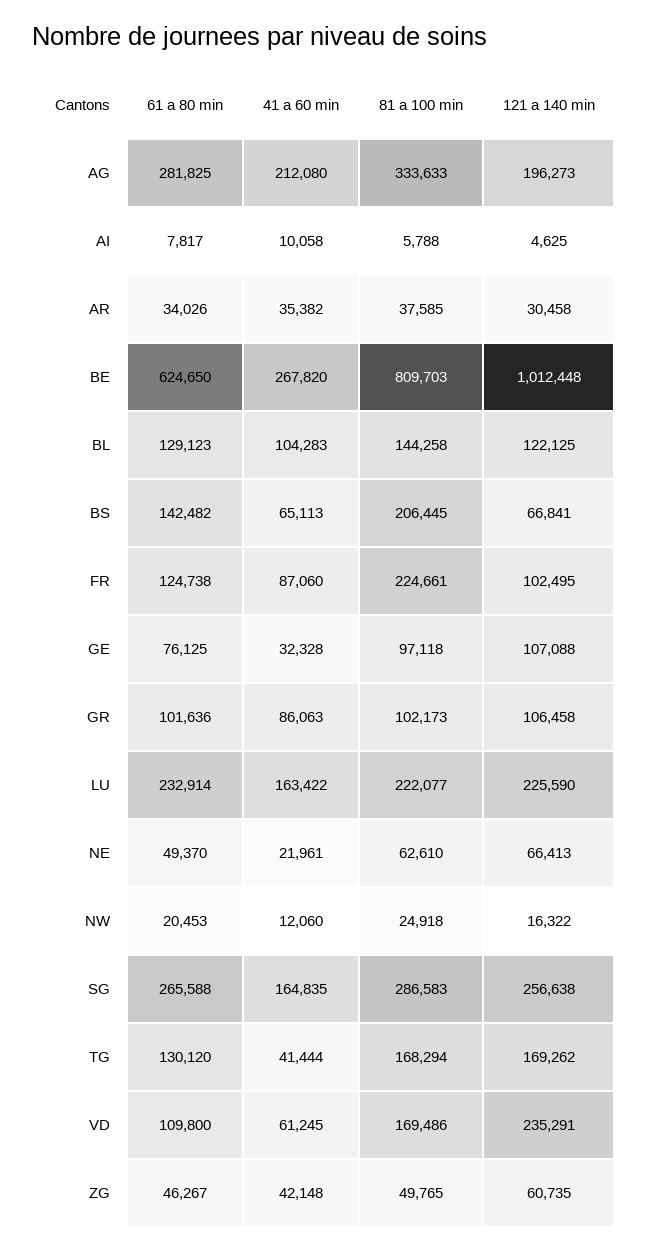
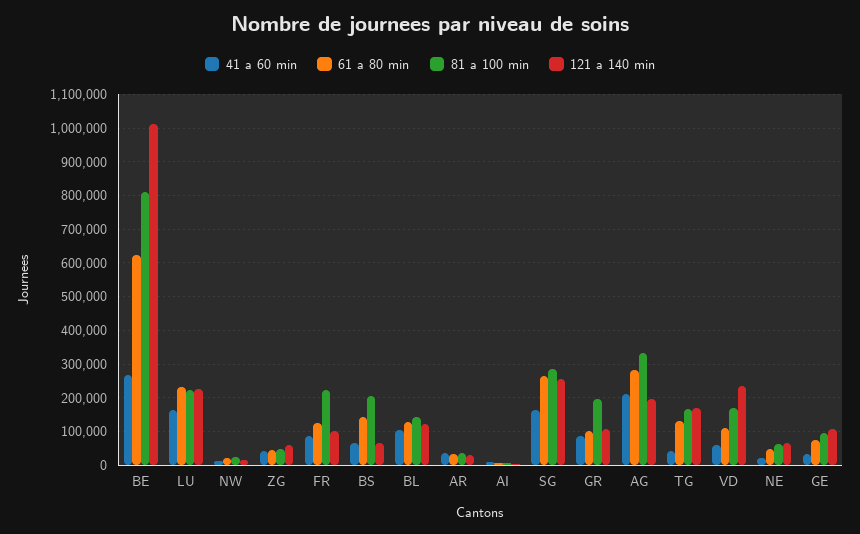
  {
    "61 a 80 min": {
      "AG": 281825,
      "AI": 7817,
      "AR": 34026,
      "BE": 624650,
      "BL": 129123,
      "BS": 142482,
      "FR": 124738,
      "GE": 76125,
      "GR": 101636,
      "LU": 232914,
      "NE": 49370,
      "NW": 20453,
      "SG": 265588,
      "TG": 130120,
      "VD": 109800,
      "ZG": 46267
    },
    "41 a 60 min": {
      "AG": 212080,
      "AI": 10058,
      "AR": 35382,
      "BE": 267820,
      "BL": 104283,
      "BS": 65113,
      "FR": 87060,
      "GE": 32328,
      "GR": 86063,
      "LU": 163422,
      "NE": 21961,
      "NW": 12060,
      "SG": 164835,
      "TG": 41444,
      "VD": 61245,
      "ZG": 42148
    },
    "81 a 100 min": {
      "AG": 333633,
      "AI": 5788,
      "AR": 37585,
      "BE": 809703,
      "BL": 144258,
      "BS": 206445,
      "FR": 224661,
      "GE": 97118,
-     "GR": 102173,
+     "GR": 200000,
      "LU": 222077,
      "NE": 62610,
      "NW": 24918,
      "SG": 286583,
      "TG": 168294,
      "VD": 169486,
      "ZG": 49765
    },
    "121 a 140 min": {
      "AG": 196273,
      "AI": 4625,
      "AR": 30458,
      "BE": 1012448,
      "BL": 122125,
      "BS": 66841,
      "FR": 102495,
      "GE": 107088,
      "GR": 106458,
      "LU": 225590,
      "NE": 66413,
      "NW": 16322,
      "SG": 256638,
      "TG": 169262,
      "VD": 235291,
      "ZG": 60735
    }
  }

